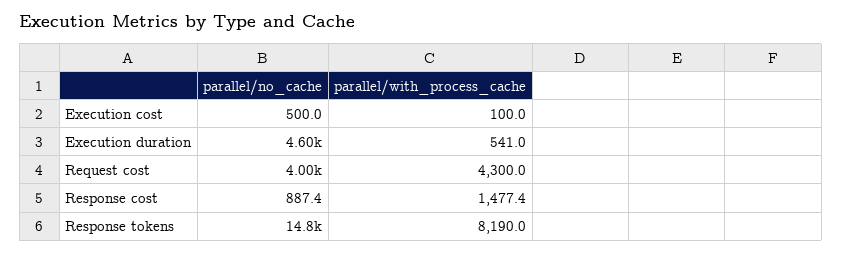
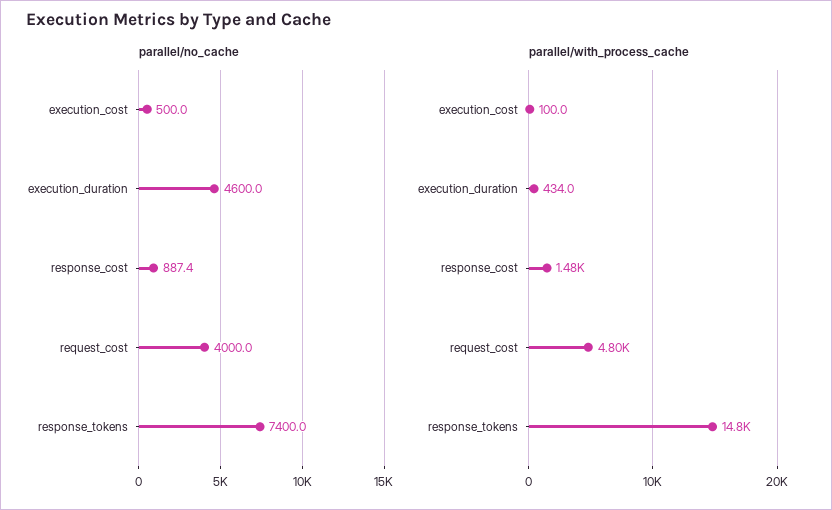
  {
    "parallel/no_cache": {
      "Execution cost": 500,
      "Execution duration": 4600,
      "Request cost": 4000,
      "Response cost": 887.4,
-     "Response tokens": 14800
+     "Response tokens": 7400
    },
    "parallel/with_process_cache": {
      "Execution cost": 100,
-     "Execution duration": 541,
+     "Execution duration": 434,
-     "Request cost": 4300,
+     "Request cost": 4800,
      "Response cost": 1477.4,
-     "Response tokens": 8190
+     "Response tokens": 14800
    }
  }

